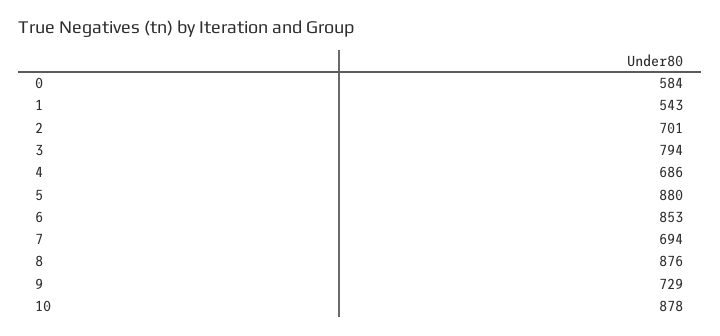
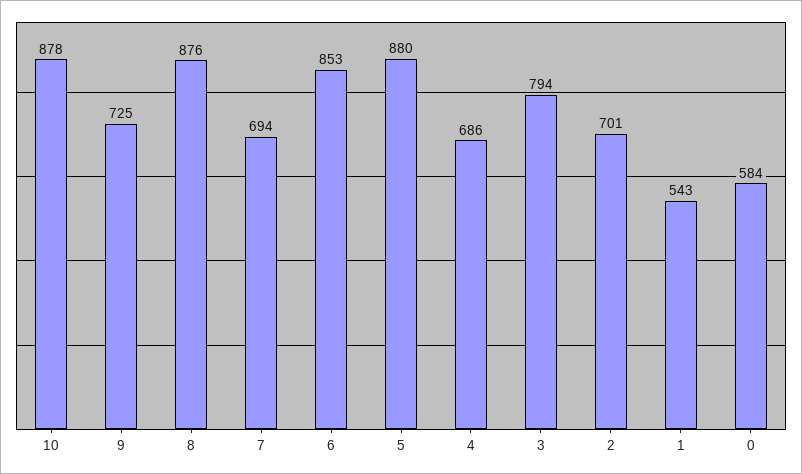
  {
    "0": 584,
    "1": 543,
    "2": 701,
    "3": 794,
    "4": 686,
    "5": 880,
    "6": 853,
    "7": 694,
    "8": 876,
-   "9": 729,
+   "9": 725,
    "10": 878
  }

